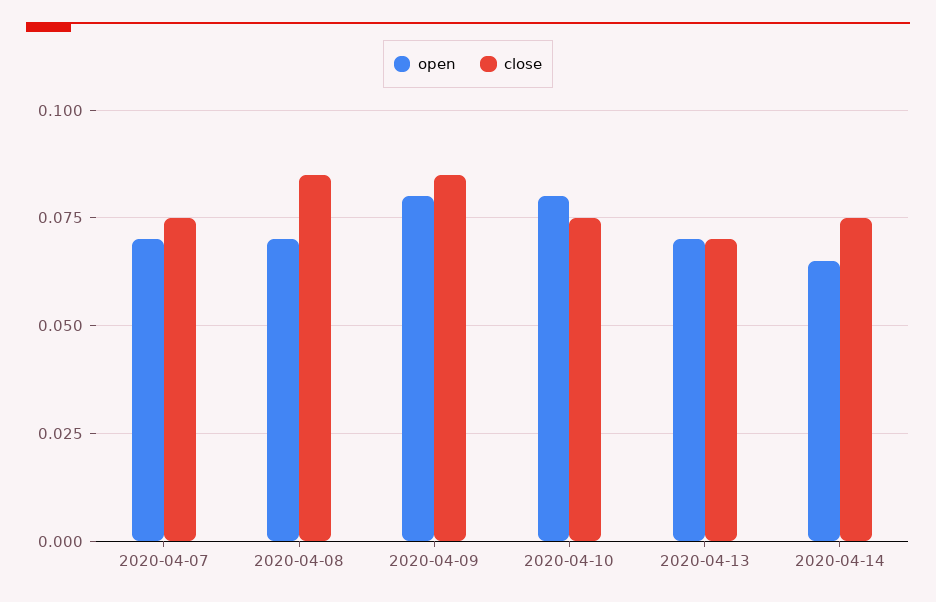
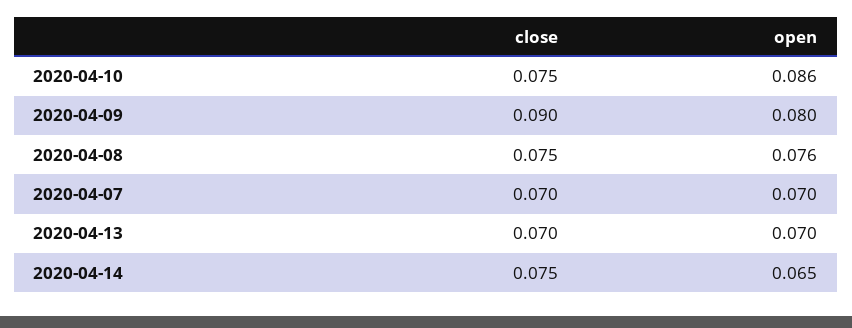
  {
    "open": {
      "2020-04-07": 0.07,
-     "2020-04-08": 0.07,
+     "2020-04-08": 0.076,
      "2020-04-09": 0.08,
-     "2020-04-10": 0.08,
+     "2020-04-10": 0.086,
      "2020-04-13": 0.07,
      "2020-04-14": 0.065
    },
    "close": {
-     "2020-04-07": 0.075,
+     "2020-04-07": 0.07,
-     "2020-04-08": 0.085,
+     "2020-04-08": 0.075,
-     "2020-04-09": 0.085,
+     "2020-04-09": 0.09,
      "2020-04-10": 0.075,
      "2020-04-13": 0.07,
      "2020-04-14": 0.075
    }
  }

